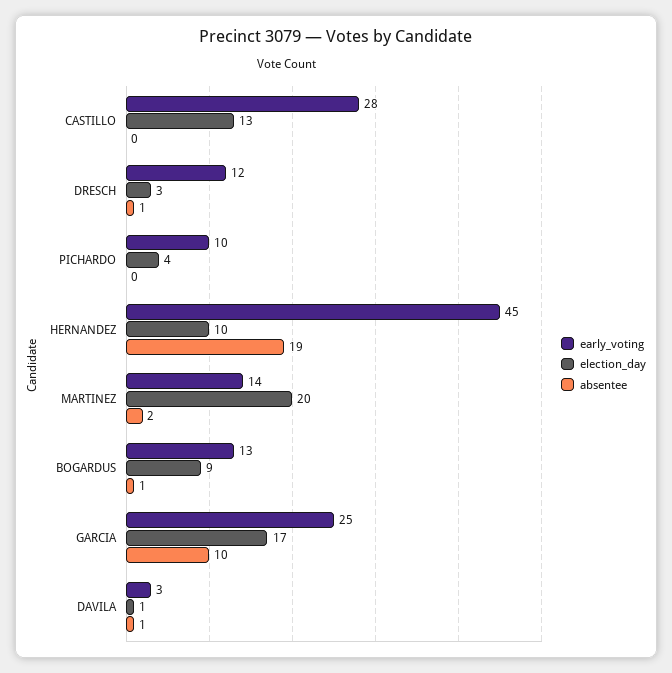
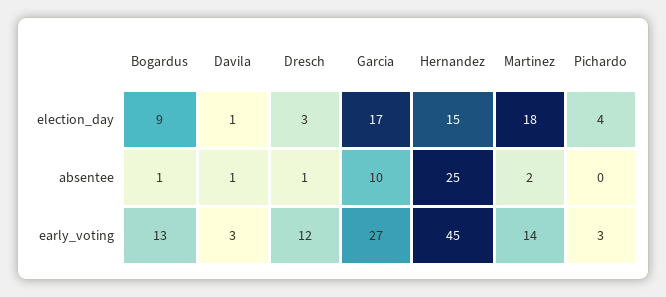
  {
    "early_voting": {
-     "CASTILLO": 28,
      "DRESCH": 12,
-     "PICHARDO": 10,
+     "PICHARDO": 3,
      "HERNANDEZ": 45,
      "MARTINEZ": 14,
      "BOGARDUS": 13,
-     "GARCIA": 25,
+     "GARCIA": 27,
      "DAVILA": 3
    },
    "election_day": {
-     "CASTILLO": 13,
      "DRESCH": 3,
      "PICHARDO": 4,
-     "HERNANDEZ": 10,
+     "HERNANDEZ": 15,
-     "MARTINEZ": 20,
+     "MARTINEZ": 18,
      "BOGARDUS": 9,
      "GARCIA": 17,
      "DAVILA": 1
    },
    "absentee": {
-     "CASTILLO": 0,
      "DRESCH": 1,
      "PICHARDO": 0,
-     "HERNANDEZ": 19,
+     "HERNANDEZ": 25,
      "MARTINEZ": 2,
      "BOGARDUS": 1,
      "GARCIA": 10,
      "DAVILA": 1
    }
  }

